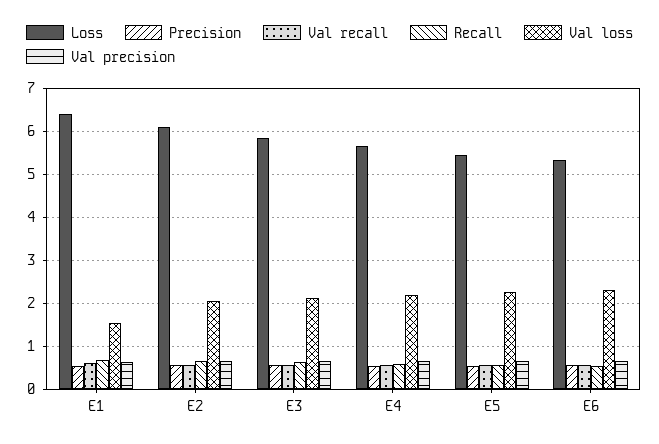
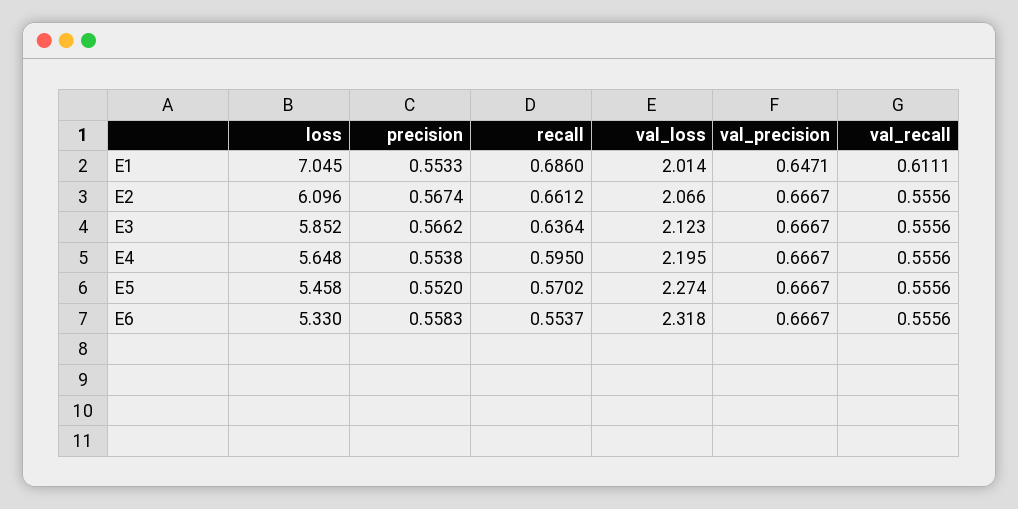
  {
    "Loss": {
-     "E1": 6.4,
+     "E1": 7.045,
      "E2": 6.096,
      "E3": 5.852,
      "E4": 5.648,
      "E5": 5.458,
      "E6": 5.33
    },
    "Precision": {
      "E1": 0.5533,
      "E2": 0.5674,
      "E3": 0.5662,
      "E4": 0.5538,
      "E5": 0.552,
      "E6": 0.5583
    },
    "Val recall": {
      "E1": 0.6111,
      "E2": 0.5556,
      "E3": 0.5556,
      "E4": 0.5556,
      "E5": 0.5556,
      "E6": 0.5556
    },
    "Recall": {
      "E1": 0.686,
      "E2": 0.6612,
      "E3": 0.6364,
      "E4": 0.595,
      "E5": 0.5702,
      "E6": 0.5537
    },
    "Val loss": {
-     "E1": 1.6,
+     "E1": 2.014,
      "E2": 2.066,
      "E3": 2.123,
      "E4": 2.195,
      "E5": 2.274,
      "E6": 2.318
    },
    "Val precision": {
      "E1": 0.6471,
      "E2": 0.6667,
      "E3": 0.6667,
      "E4": 0.6667,
      "E5": 0.6667,
      "E6": 0.6667
    }
  }

